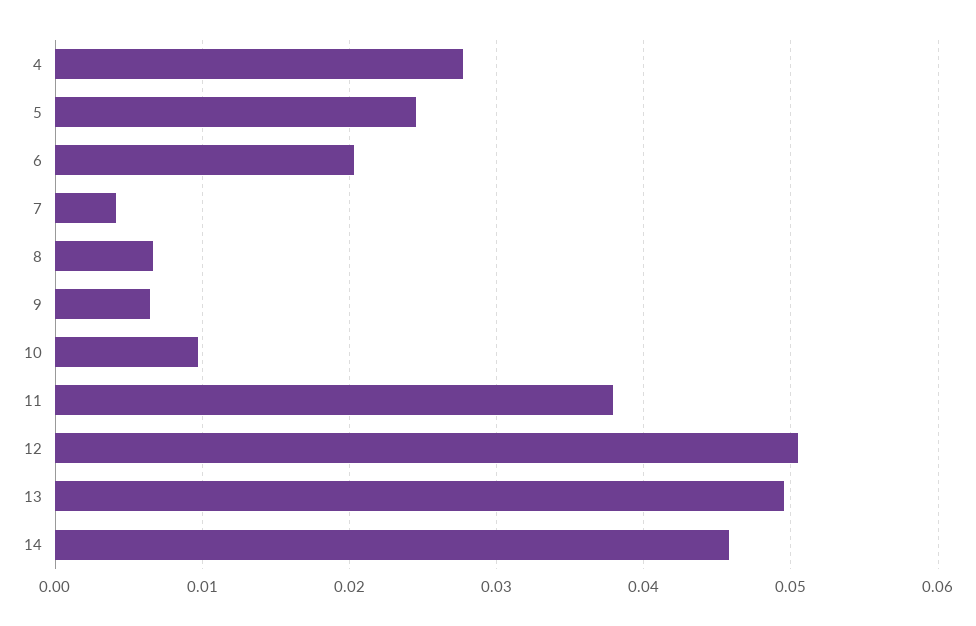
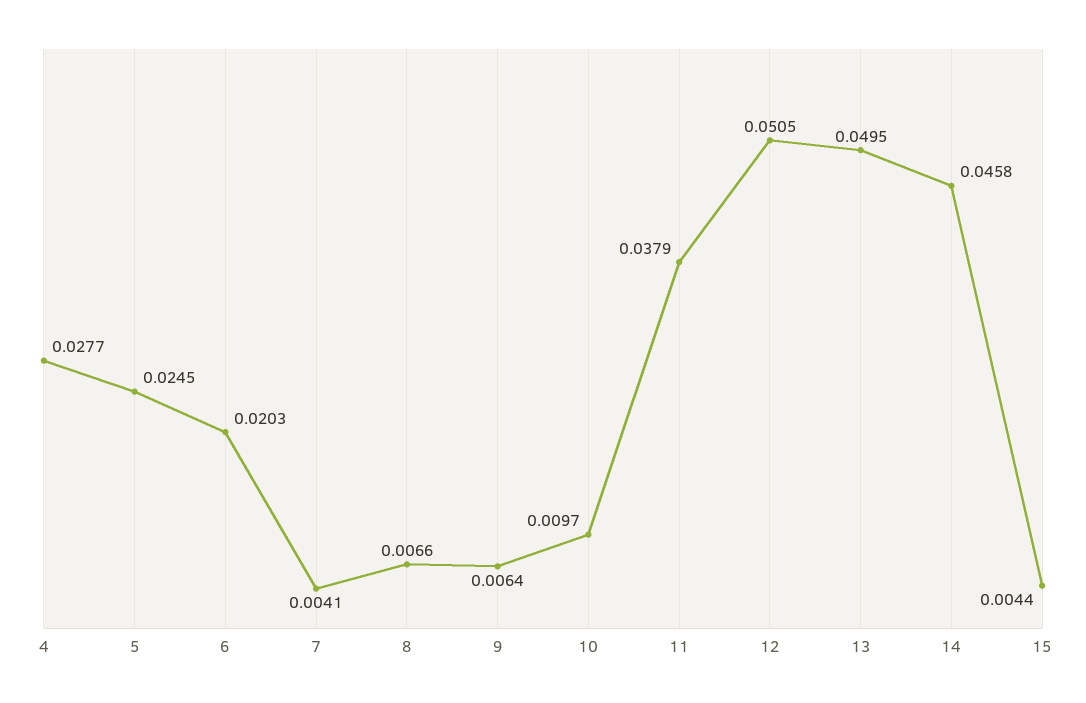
  {
    "4": 0.0277,
    "5": 0.0245,
    "6": 0.0203,
    "7": 0.0041,
    "8": 0.0066,
    "9": 0.0064,
    "10": 0.0097,
    "11": 0.0379,
    "12": 0.0505,
    "13": 0.0495,
-   "14": 0.0458
+   "14": 0.0458,
+   "15": 0.0044
  }

